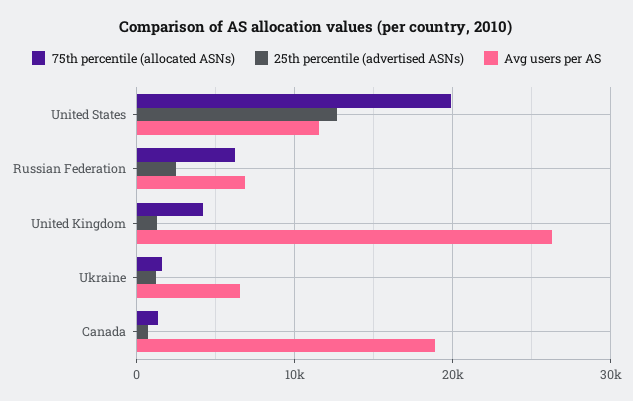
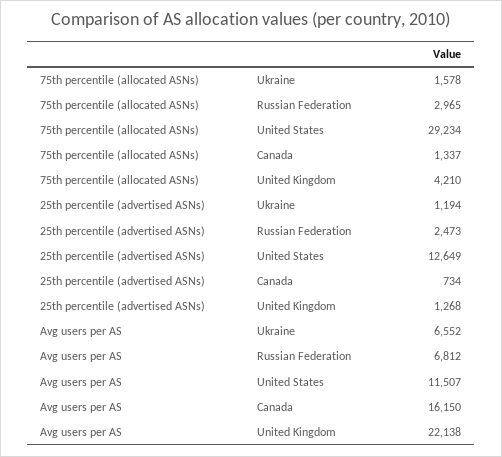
  {
    "75th percentile (allocated ASNs)": {
-     "United States": 20000,
+     "United States": 29234,
-     "Russian Federation": 6000,
+     "Russian Federation": 2965,
      "United Kingdom": 4210,
      "Ukraine": 1578,
      "Canada": 1337
    },
    "25th percentile (advertised ASNs)": {
      "United States": 12649,
      "Russian Federation": 2473,
      "United Kingdom": 1268,
      "Ukraine": 1194,
      "Canada": 734
    },
    "Avg users per AS": {
      "United States": 11507,
      "Russian Federation": 6812,
-     "United Kingdom": 26000,
+     "United Kingdom": 22138,
      "Ukraine": 6552,
-     "Canada": 19000
+     "Canada": 16150
    }
  }

